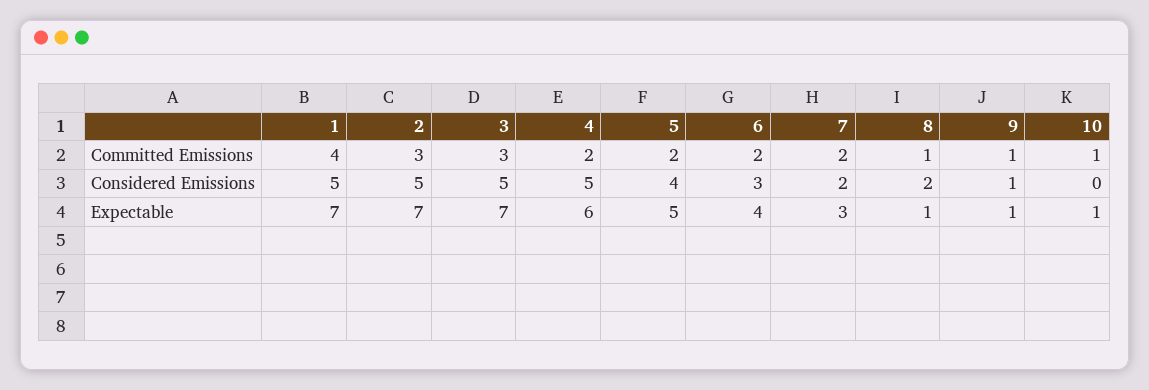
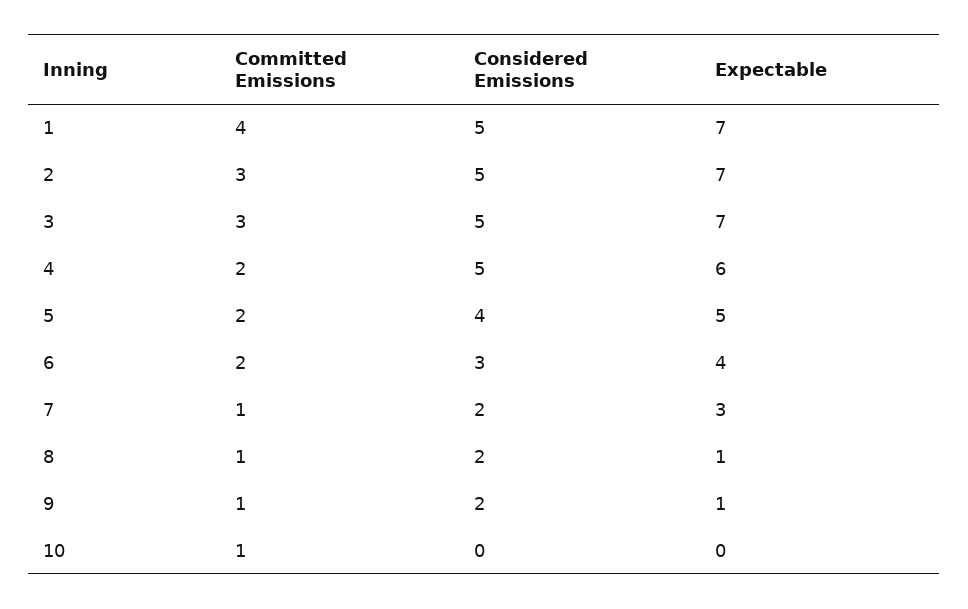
  {
    "1": {
      "Committed Emissions": 4,
      "Considered Emissions": 5,
      "Expectable": 7
    },
    "2": {
      "Committed Emissions": 3,
      "Considered Emissions": 5,
      "Expectable": 7
    },
    "3": {
      "Committed Emissions": 3,
      "Considered Emissions": 5,
      "Expectable": 7
    },
    "4": {
      "Committed Emissions": 2,
      "Considered Emissions": 5,
      "Expectable": 6
    },
    "5": {
      "Committed Emissions": 2,
      "Considered Emissions": 4,
      "Expectable": 5
    },
    "6": {
      "Committed Emissions": 2,
      "Considered Emissions": 3,
      "Expectable": 4
    },
    "7": {
-     "Committed Emissions": 2,
+     "Committed Emissions": 1,
      "Considered Emissions": 2,
      "Expectable": 3
    },
    "8": {
      "Committed Emissions": 1,
      "Considered Emissions": 2,
      "Expectable": 1
    },
    "9": {
      "Committed Emissions": 1,
-     "Considered Emissions": 1,
+     "Considered Emissions": 2,
      "Expectable": 1
    },
    "10": {
      "Committed Emissions": 1,
      "Considered Emissions": 0,
-     "Expectable": 1
+     "Expectable": 0
    }
  }

